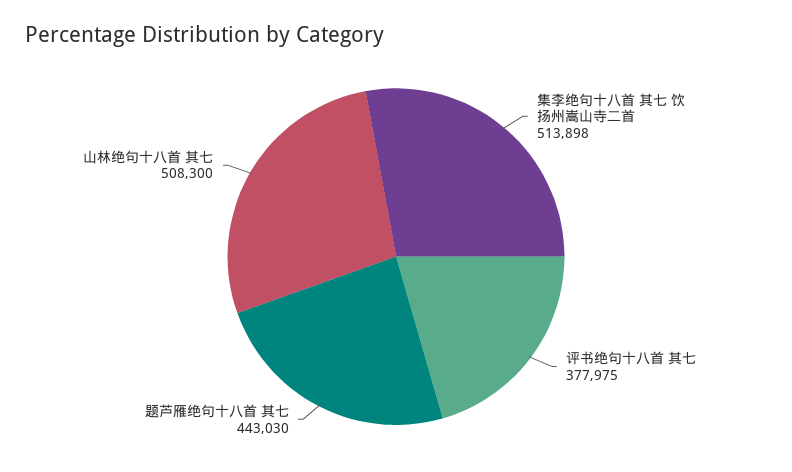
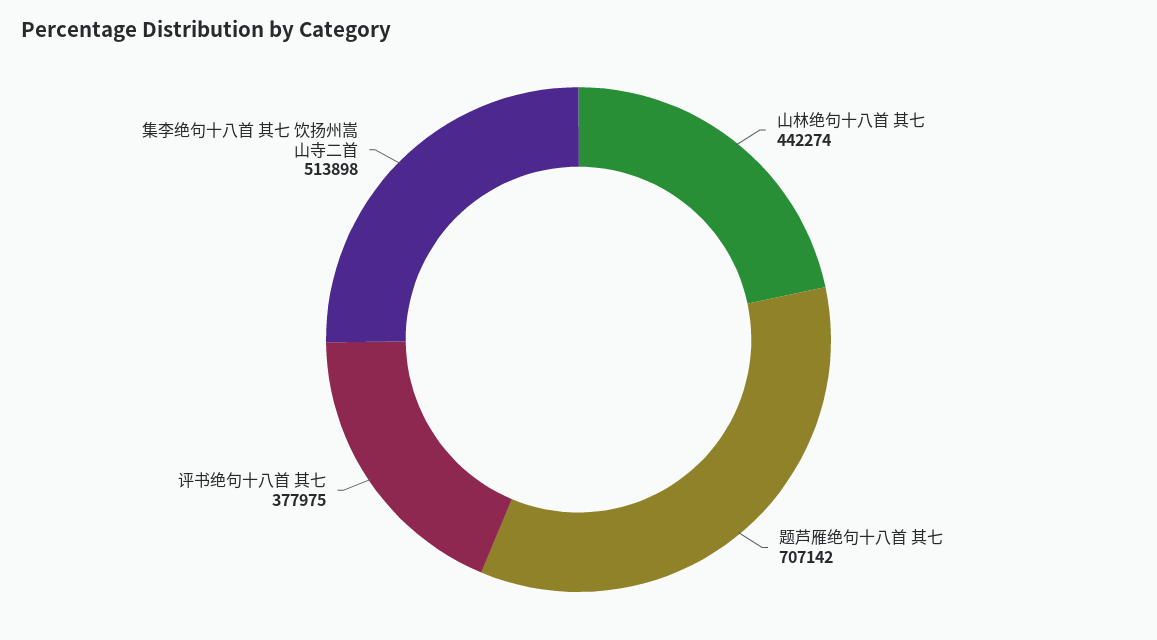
  {
    "集李绝句十八首 其七 饮扬州嵩山寺二首": 513898,
    "评书绝句十八首 其七": 377975,
-   "题芦雁绝句十八首 其七": 443030,
+   "题芦雁绝句十八首 其七": 707142,
-   "山林绝句十八首 其七": 508300
+   "山林绝句十八首 其七": 442274
  }

